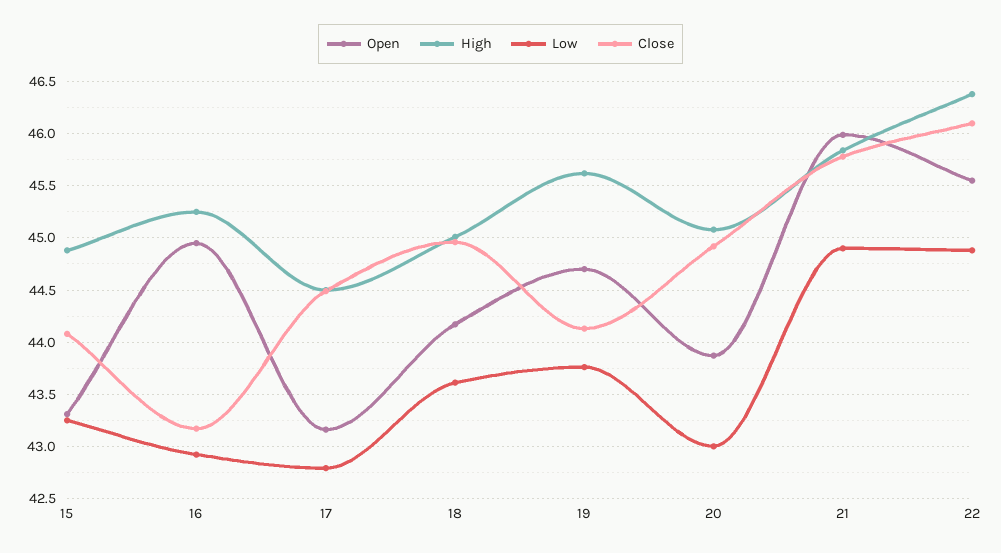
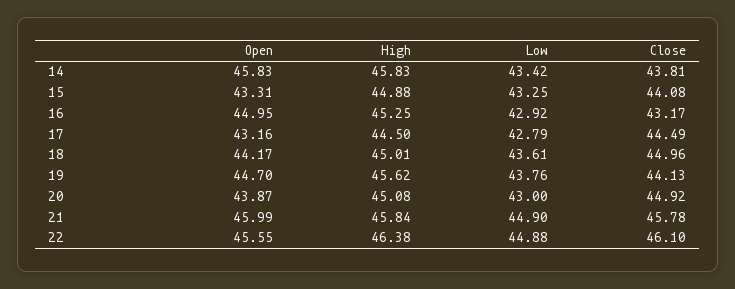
  {
    "Open": {
      "15": 43.31,
      "16": 44.95,
      "17": 43.16,
      "18": 44.17,
      "19": 44.7,
      "20": 43.87,
      "21": 45.99,
-     "22": 45.55
+     "22": 45.55,
+     "14": 45.83
    },
    "High": {
      "15": 44.88,
      "16": 45.25,
      "17": 44.5,
      "18": 45.01,
      "19": 45.62,
      "20": 45.08,
      "21": 45.84,
-     "22": 46.38
+     "22": 46.38,
+     "14": 45.83
    },
    "Low": {
      "15": 43.25,
      "16": 42.92,
      "17": 42.79,
      "18": 43.61,
      "19": 43.76,
      "20": 43,
      "21": 44.9,
-     "22": 44.88
+     "22": 44.88,
+     "14": 43.42
    },
    "Close": {
      "15": 44.08,
      "16": 43.17,
      "17": 44.49,
      "18": 44.96,
      "19": 44.13,
      "20": 44.92,
      "21": 45.78,
-     "22": 46.1
+     "22": 46.1,
+     "14": 43.81
    }
  }

